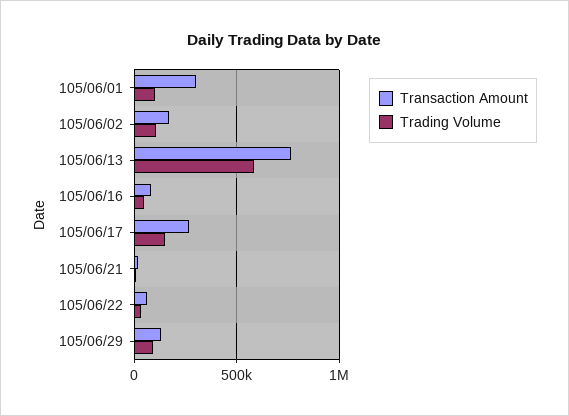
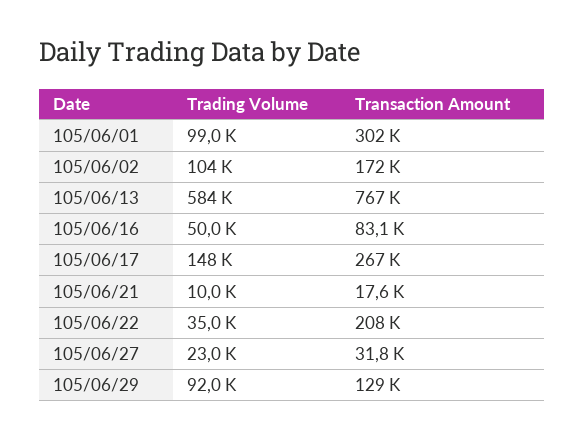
  {
    "Transaction Amount": {
      "105/06/01": 302000,
      "105/06/02": 172000,
      "105/06/13": 767000,
      "105/06/16": 83100,
      "105/06/17": 267000,
      "105/06/21": 17600,
-     "105/06/22": 50000,
+     "105/06/22": 208000,
-     "105/06/29": 129000
+     "105/06/29": 129000,
+     "105/06/27": 31800
    },
    "Trading Volume": {
      "105/06/01": 99000,
      "105/06/02": 104000,
      "105/06/13": 584000,
      "105/06/16": 50000,
      "105/06/17": 148000,
      "105/06/21": 10000,
      "105/06/22": 35000,
-     "105/06/29": 92000
+     "105/06/29": 92000,
+     "105/06/27": 23000
    }
  }

